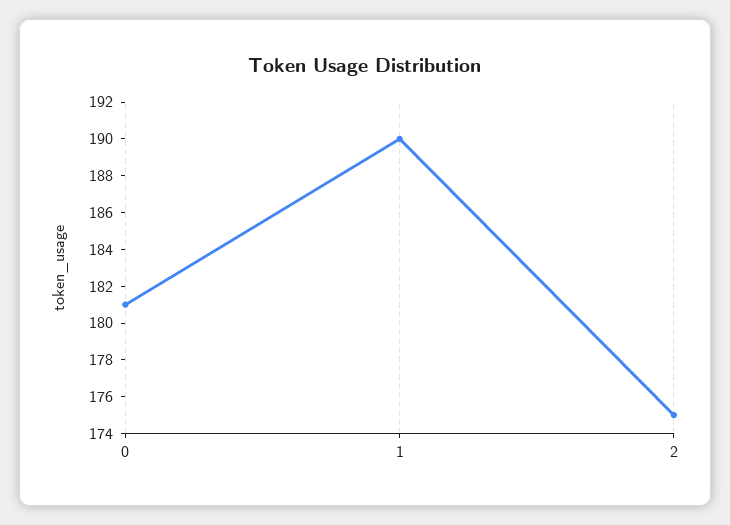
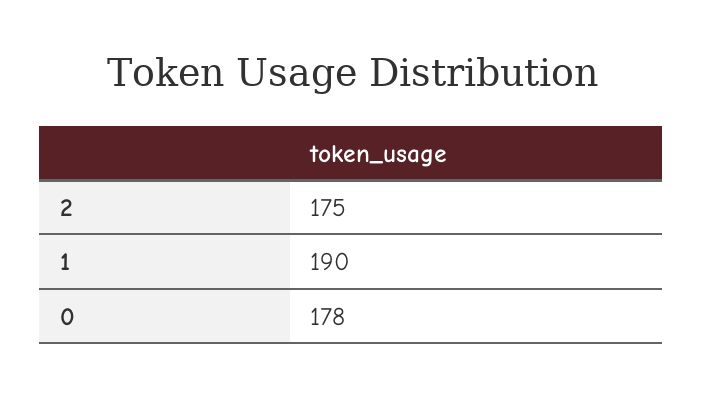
  {
-   "0": 181,
+   "0": 178,
    "1": 190,
    "2": 175
  }

